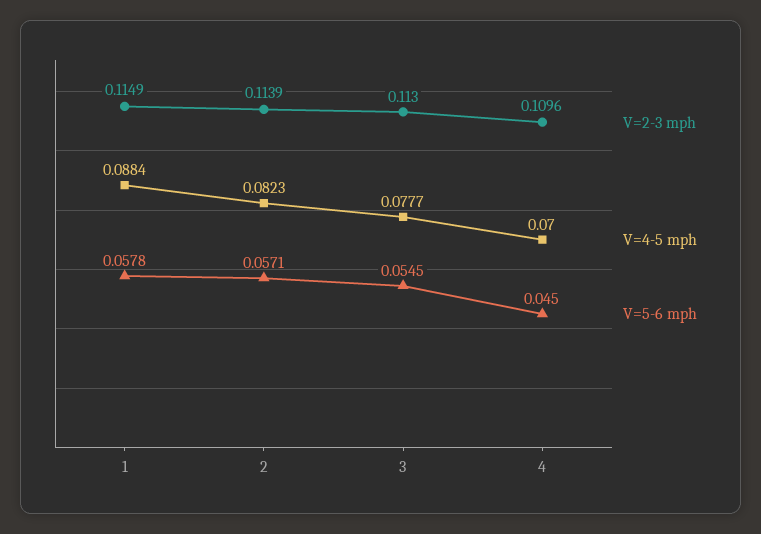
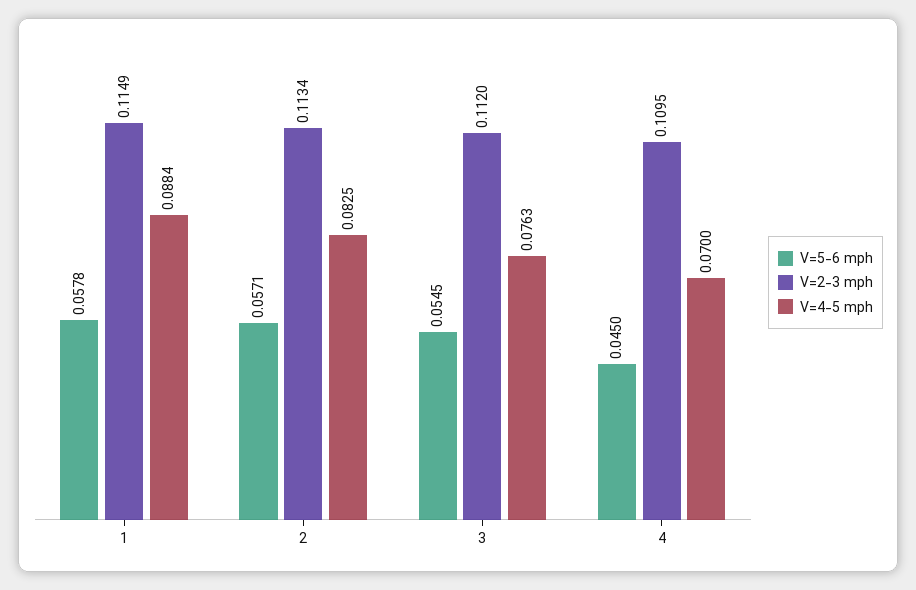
  {
    "V=2-3 mph": {
      "1": 0.1149,
-     "2": 0.1139,
+     "2": 0.1134,
-     "3": 0.113,
+     "3": 0.112,
-     "4": 0.1096
+     "4": 0.1095
    },
    "V=4-5 mph": {
      "1": 0.0884,
-     "2": 0.0823,
+     "2": 0.0825,
-     "3": 0.0777,
+     "3": 0.0763,
      "4": 0.07
    },
    "V=5-6 mph": {
      "1": 0.0578,
      "2": 0.0571,
      "3": 0.0545,
      "4": 0.045
    }
  }

